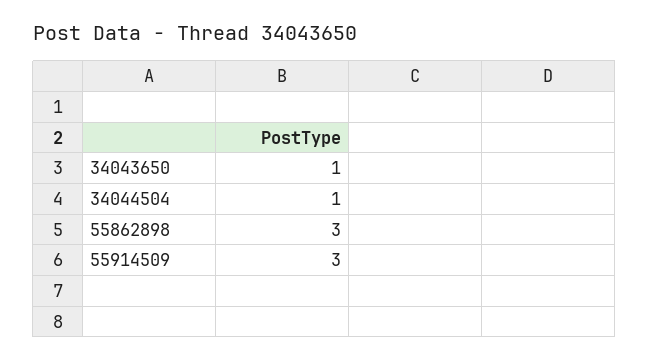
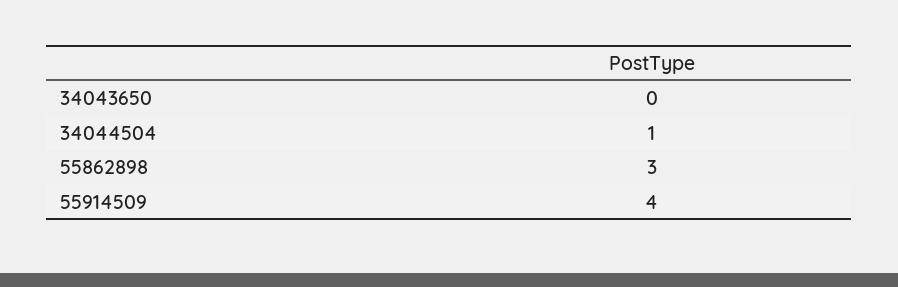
  {
-   "34043650": 1,
+   "34043650": 0,
    "34044504": 1,
    "55862898": 3,
-   "55914509": 3
+   "55914509": 4
  }

